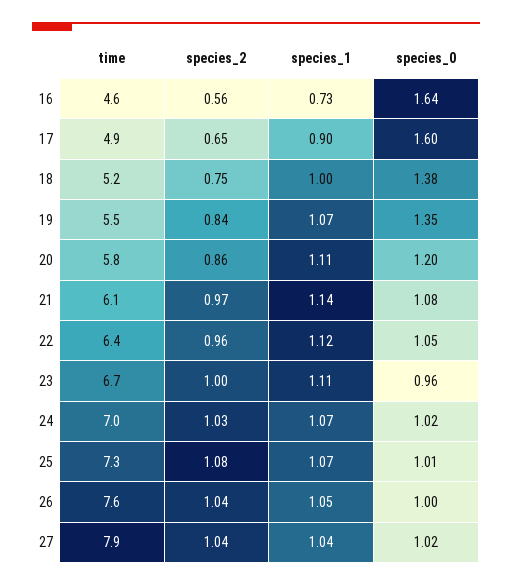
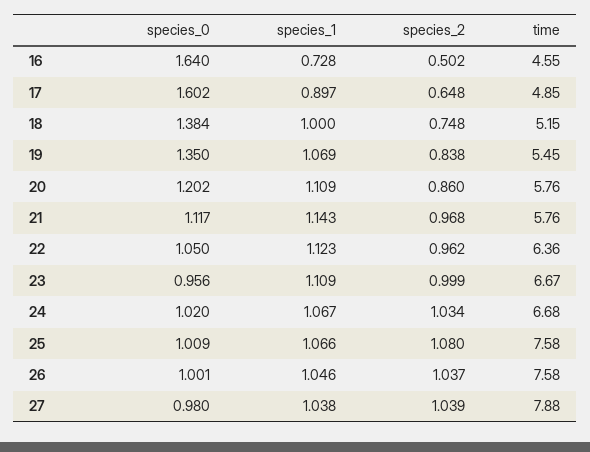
  {
    "time": {
      "16": 4.55,
      "17": 4.85,
      "18": 5.15,
      "19": 5.45,
      "20": 5.76,
-     "21": 6.1,
+     "21": 5.76,
      "22": 6.36,
      "23": 6.67,
-     "24": 7,
+     "24": 6.68,
-     "25": 7.3,
+     "25": 7.58,
      "26": 7.58,
      "27": 7.88
    },
    "species_2": {
-     "16": 0.56,
+     "16": 0.502,
      "17": 0.648,
      "18": 0.748,
      "19": 0.838,
      "20": 0.86,
      "21": 0.968,
      "22": 0.962,
      "23": 0.999,
      "24": 1.034,
      "25": 1.08,
      "26": 1.037,
      "27": 1.039
    },
    "species_1": {
      "16": 0.728,
      "17": 0.897,
      "18": 1,
      "19": 1.069,
      "20": 1.109,
      "21": 1.143,
      "22": 1.123,
      "23": 1.109,
      "24": 1.067,
      "25": 1.066,
      "26": 1.046,
      "27": 1.038
    },
    "species_0": {
      "16": 1.64,
      "17": 1.602,
      "18": 1.384,
      "19": 1.35,
      "20": 1.202,
-     "21": 1.08,
+     "21": 1.117,
      "22": 1.05,
      "23": 0.956,
      "24": 1.02,
      "25": 1.009,
      "26": 1.001,
-     "27": 1.02
+     "27": 0.98
    }
  }

